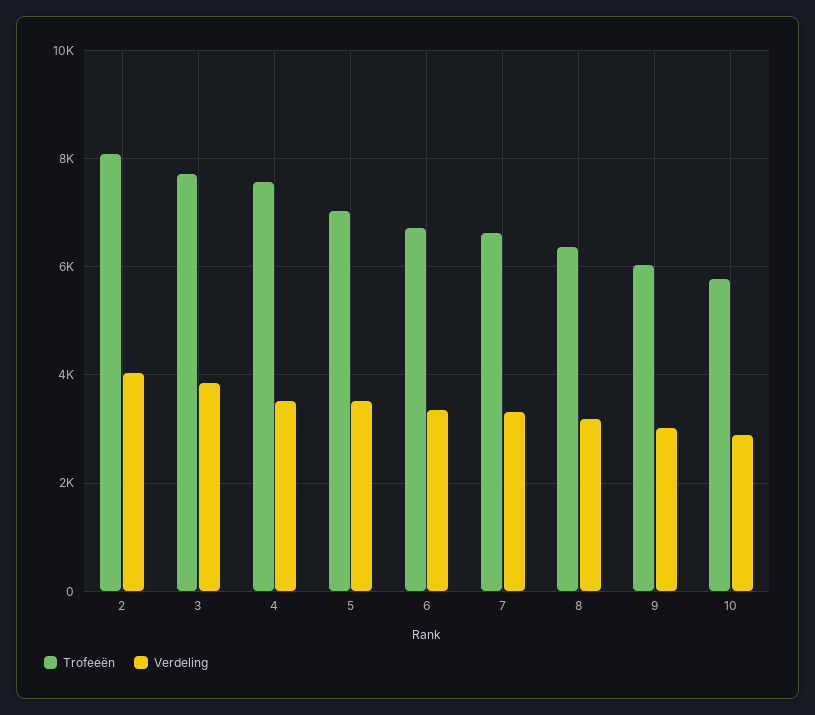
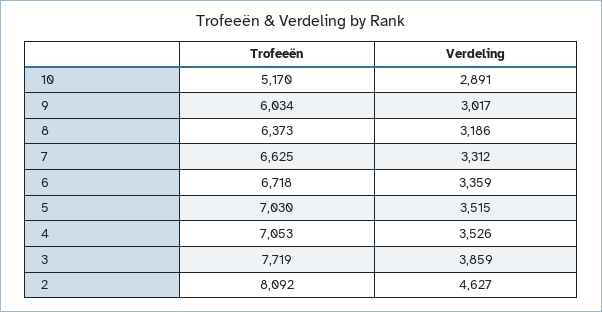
  {
    "Trofeeën": {
      "2": 8092,
      "3": 7719,
-     "4": 7600,
+     "4": 7053,
      "5": 7030,
      "6": 6718,
      "7": 6625,
      "8": 6373,
      "9": 6034,
-     "10": 5800
+     "10": 5170
    },
    "Verdeling": {
-     "2": 4000,
+     "2": 4627,
      "3": 3859,
      "4": 3526,
      "5": 3515,
      "6": 3359,
      "7": 3312,
      "8": 3186,
      "9": 3017,
      "10": 2891
    }
  }

